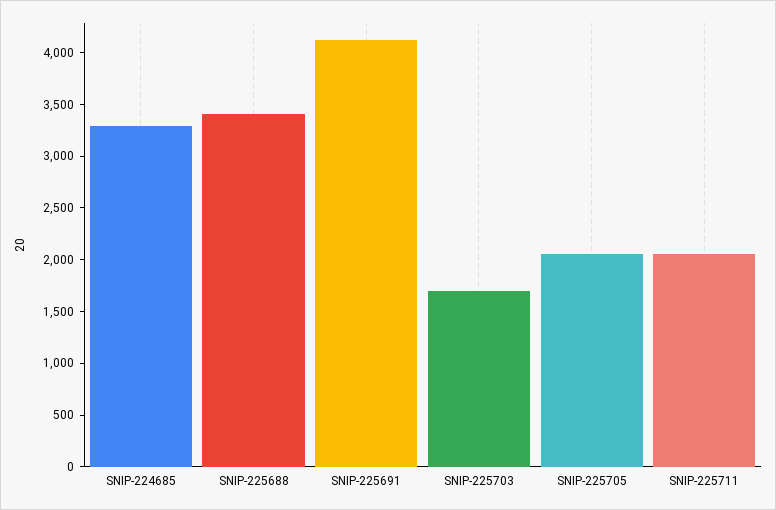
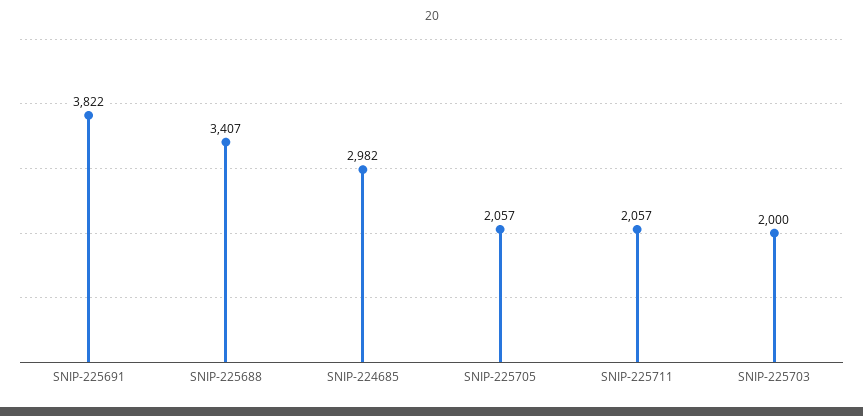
  {
-   "SNIP-224685": 3300,
+   "SNIP-224685": 2982,
    "SNIP-225688": 3407,
-   "SNIP-225691": 4100,
+   "SNIP-225691": 3822,
-   "SNIP-225703": 1700,
+   "SNIP-225703": 2000,
    "SNIP-225705": 2057,
    "SNIP-225711": 2057
  }

